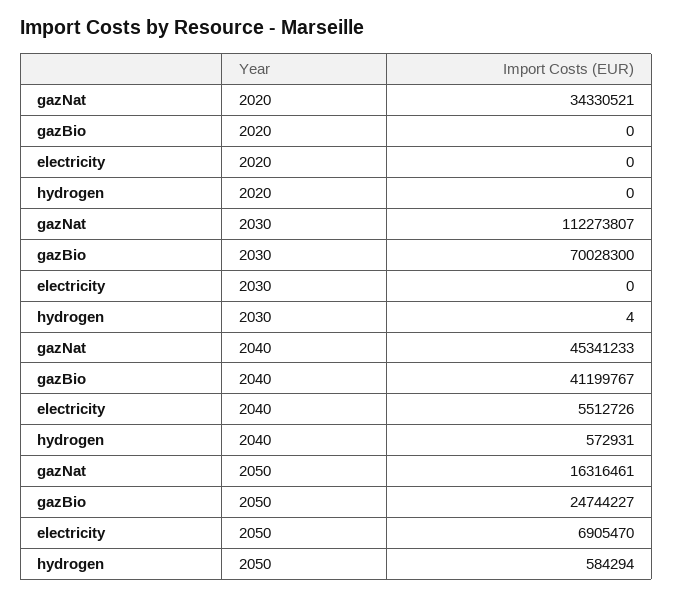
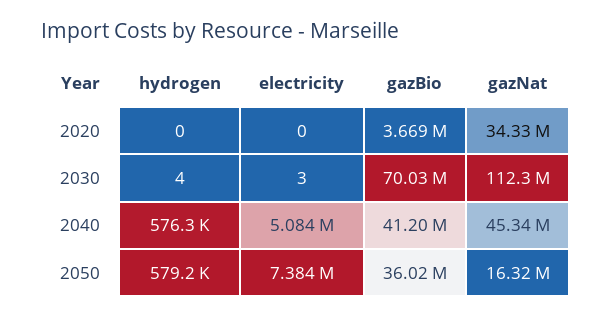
  {
    "gazNat": {
      "2020": 34330521,
      "2030": 112273807,
      "2040": 45341233,
      "2050": 16316461
    },
    "gazBio": {
-     "2020": 0,
+     "2020": 3669000,
      "2030": 70028300,
      "2040": 41199767,
-     "2050": 24744227
+     "2050": 36020000
    },
    "electricity": {
      "2020": 0,
-     "2030": 0,
+     "2030": 3,
-     "2040": 5512726,
+     "2040": 5084000,
-     "2050": 6905470
+     "2050": 7384000
    },
    "hydrogen": {
      "2020": 0,
      "2030": 4,
-     "2040": 572931,
+     "2040": 576300,
-     "2050": 584294
+     "2050": 579200
    }
  }

